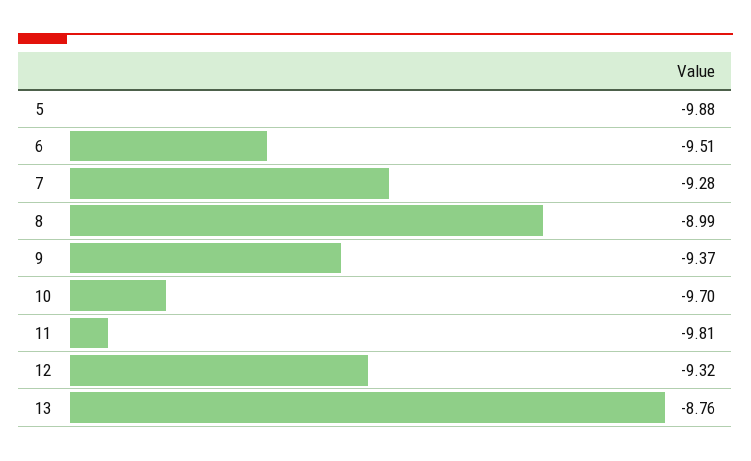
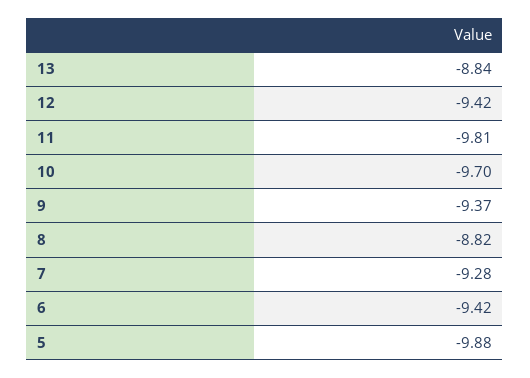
  {
    "5": -9.88,
-   "6": -9.51,
+   "6": -9.42,
    "7": -9.28,
-   "8": -8.99,
+   "8": -8.82,
    "9": -9.37,
    "10": -9.7,
    "11": -9.81,
-   "12": -9.32,
+   "12": -9.42,
-   "13": -8.76
+   "13": -8.84
  }

